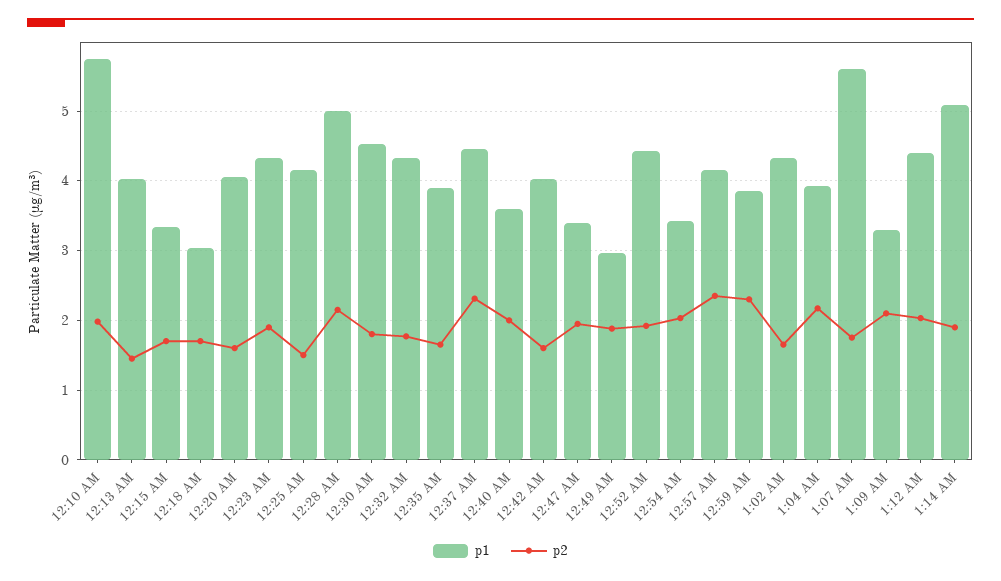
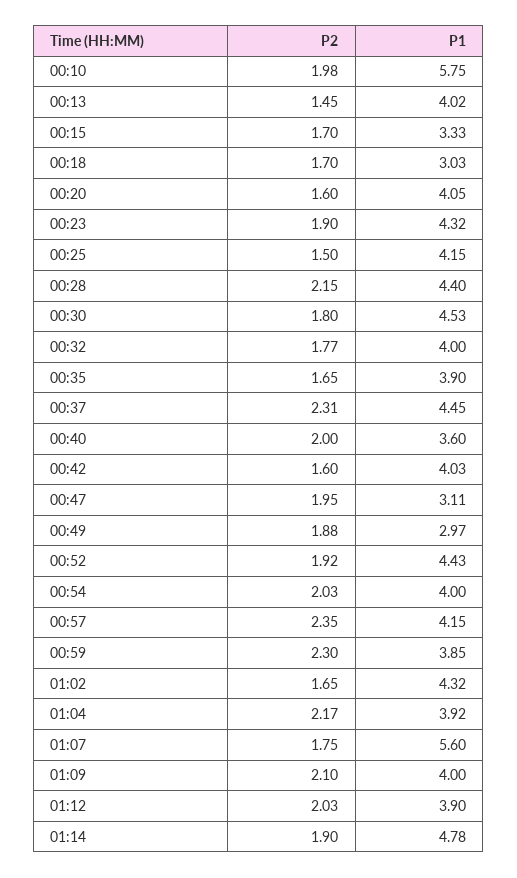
  {
    "p1": {
      "12:10 AM": 5.75,
      "12:13 AM": 4.02,
      "12:15 AM": 3.33,
      "12:18 AM": 3.03,
      "12:20 AM": 4.05,
      "12:23 AM": 4.32,
      "12:25 AM": 4.15,
-     "12:28 AM": 5,
+     "12:28 AM": 4.4,
      "12:30 AM": 4.53,
-     "12:32 AM": 4.3,
+     "12:32 AM": 4,
      "12:35 AM": 3.9,
      "12:37 AM": 4.45,
      "12:40 AM": 3.6,
      "12:42 AM": 4.03,
-     "12:47 AM": 3.4,
+     "12:47 AM": 3.11,
      "12:49 AM": 2.97,
      "12:52 AM": 4.43,
-     "12:54 AM": 3.4,
+     "12:54 AM": 4,
      "12:57 AM": 4.15,
      "12:59 AM": 3.85,
      "1:02 AM": 4.32,
      "1:04 AM": 3.92,
      "1:07 AM": 5.6,
-     "1:09 AM": 3.3,
+     "1:09 AM": 4,
-     "1:12 AM": 4.4,
+     "1:12 AM": 3.9,
-     "1:14 AM": 5.1
+     "1:14 AM": 4.78
    },
    "p2": {
      "12:10 AM": 1.98,
      "12:13 AM": 1.45,
      "12:15 AM": 1.7,
      "12:18 AM": 1.7,
      "12:20 AM": 1.6,
      "12:23 AM": 1.9,
      "12:25 AM": 1.5,
      "12:28 AM": 2.15,
      "12:30 AM": 1.8,
      "12:32 AM": 1.77,
      "12:35 AM": 1.65,
      "12:37 AM": 2.31,
      "12:40 AM": 2,
      "12:42 AM": 1.6,
      "12:47 AM": 1.95,
      "12:49 AM": 1.88,
      "12:52 AM": 1.92,
      "12:54 AM": 2.03,
      "12:57 AM": 2.35,
      "12:59 AM": 2.3,
      "1:02 AM": 1.65,
      "1:04 AM": 2.17,
      "1:07 AM": 1.75,
      "1:09 AM": 2.1,
      "1:12 AM": 2.03,
      "1:14 AM": 1.9
    }
  }

